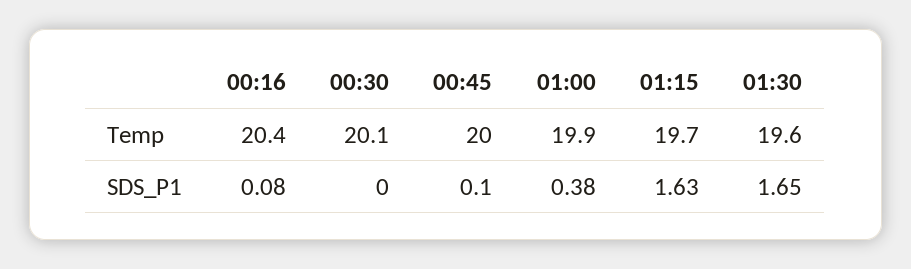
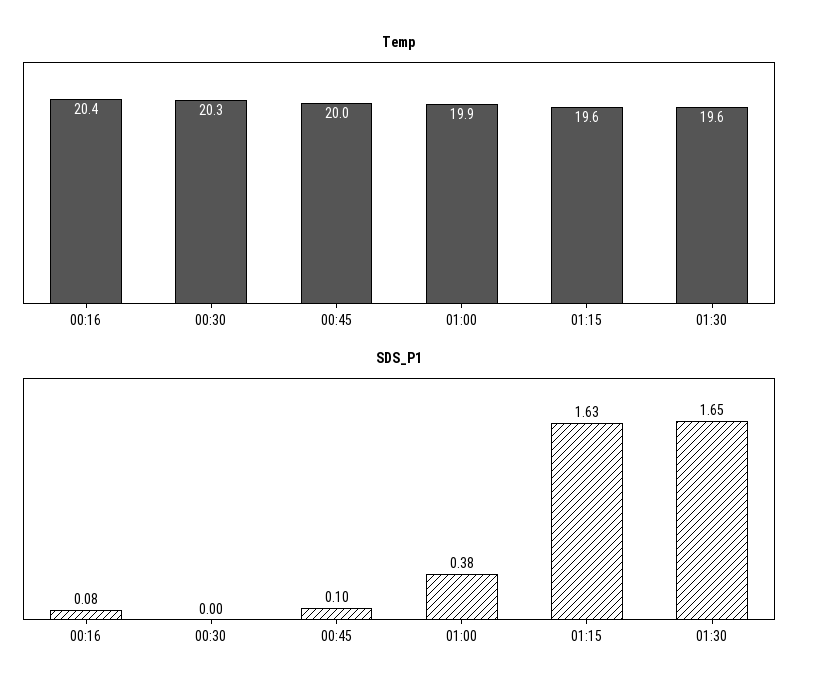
  {
    "Temp": {
      "00:16": 20.4,
-     "00:30": 20.1,
+     "00:30": 20.3,
      "00:45": 20,
      "01:00": 19.9,
-     "01:15": 19.7,
+     "01:15": 19.6,
      "01:30": 19.6
    },
    "SDS_P1": {
      "00:16": 0.08,
      "00:30": 0,
      "00:45": 0.1,
      "01:00": 0.38,
      "01:15": 1.63,
      "01:30": 1.65
    }
  }

